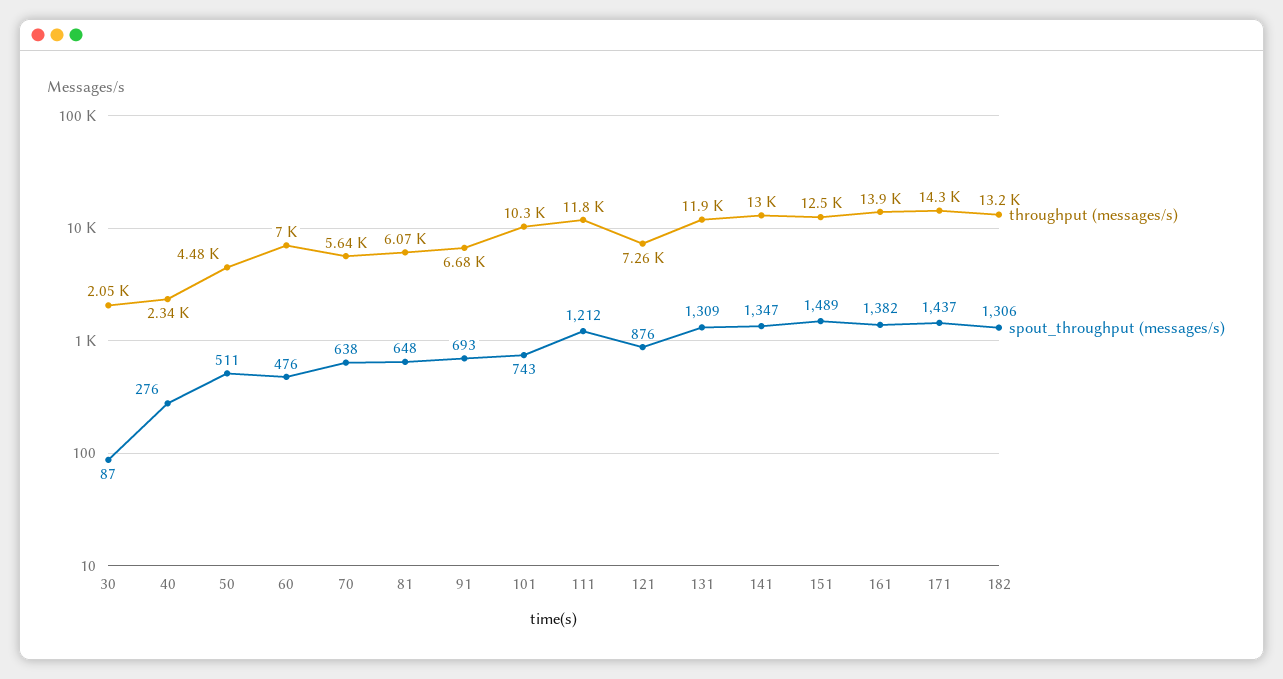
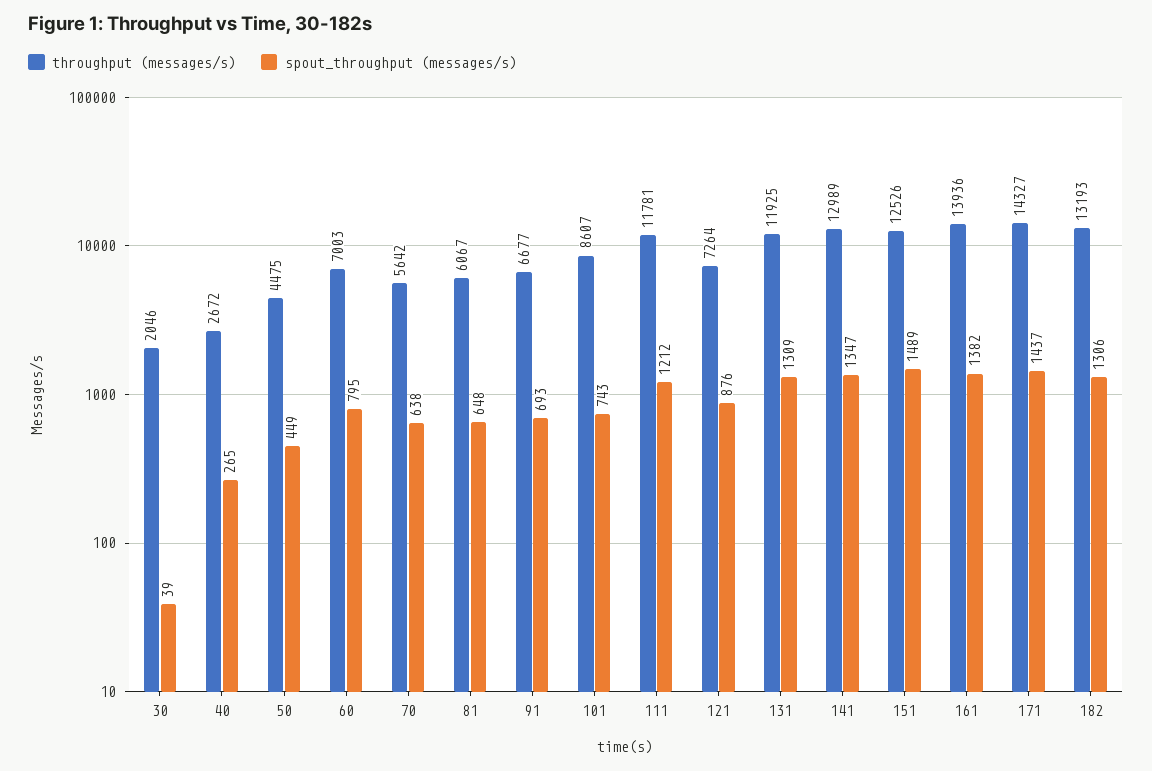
  {
    "throughput (messages/s)": {
      "30": 2046,
-     "40": 2340,
+     "40": 2672,
      "50": 4475,
      "60": 7003,
      "70": 5642,
      "81": 6067,
      "91": 6677,
-     "101": 10300,
+     "101": 8607,
      "111": 11781,
      "121": 7264,
      "131": 11925,
      "141": 12989,
      "151": 12526,
      "161": 13936,
      "171": 14327,
      "182": 13193
    },
    "spout_throughput (messages/s)": {
-     "30": 87,
+     "30": 39,
-     "40": 276,
+     "40": 265,
-     "50": 511,
+     "50": 449,
-     "60": 476,
+     "60": 795,
      "70": 638,
      "81": 648,
      "91": 693,
      "101": 743,
      "111": 1212,
      "121": 876,
      "131": 1309,
      "141": 1347,
      "151": 1489,
      "161": 1382,
      "171": 1437,
      "182": 1306
    }
  }

